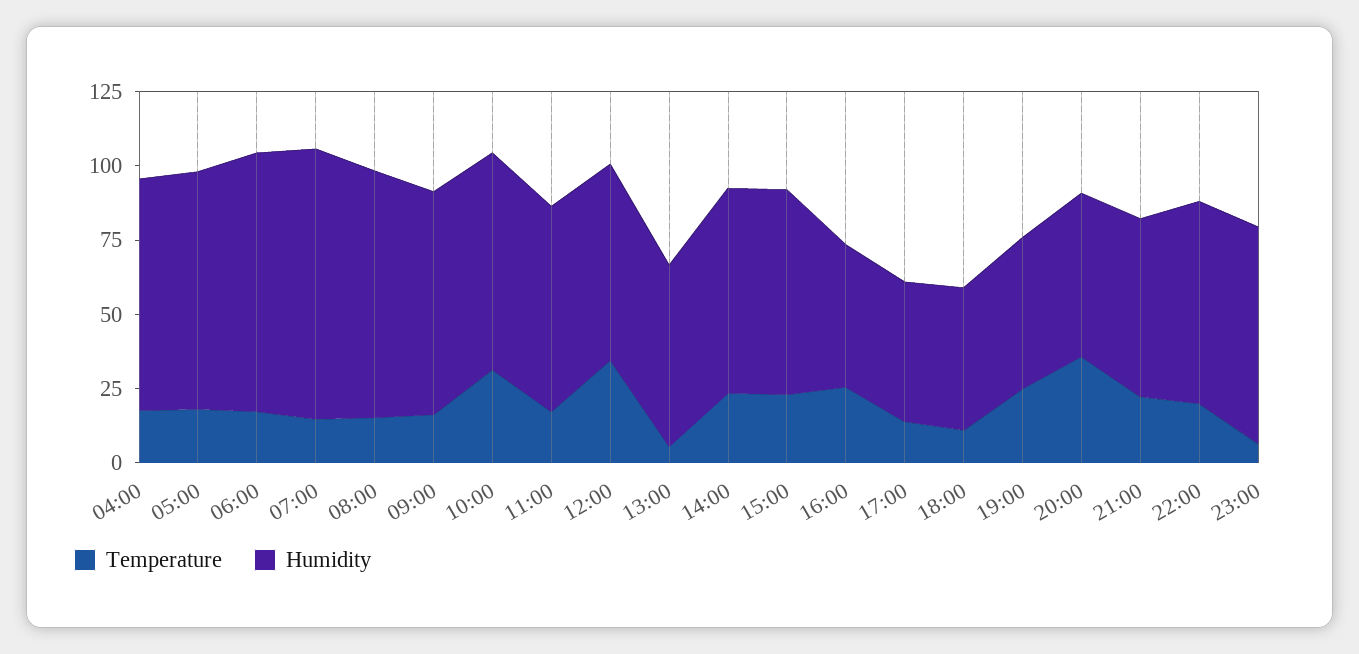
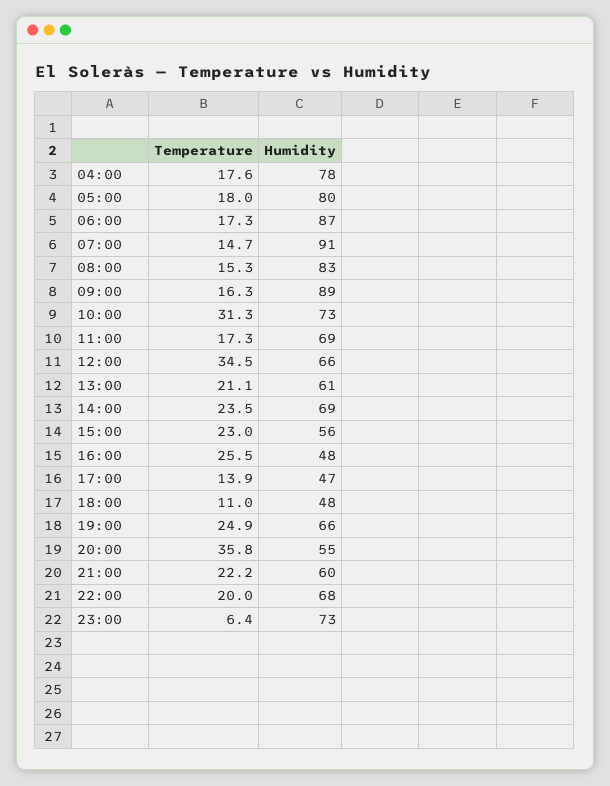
  {
    "Temperature": {
      "04:00": 17.6,
      "05:00": 18,
      "06:00": 17.3,
      "07:00": 14.7,
      "08:00": 15.3,
      "09:00": 16.3,
      "10:00": 31.3,
      "11:00": 17.3,
      "12:00": 34.5,
-     "13:00": 5,
+     "13:00": 21.1,
      "14:00": 23.5,
      "15:00": 23,
      "16:00": 25.5,
      "17:00": 13.9,
      "18:00": 11,
      "19:00": 24.9,
      "20:00": 35.8,
      "21:00": 22.2,
      "22:00": 20,
      "23:00": 6.4
    },
    "Humidity": {
      "04:00": 78,
      "05:00": 80,
      "06:00": 87,
      "07:00": 91,
      "08:00": 83,
-     "09:00": 75,
+     "09:00": 89,
      "10:00": 73,
      "11:00": 69,
      "12:00": 66,
      "13:00": 61,
      "14:00": 69,
-     "15:00": 70,
+     "15:00": 56,
      "16:00": 48,
      "17:00": 47,
      "18:00": 48,
-     "19:00": 50,
+     "19:00": 66,
      "20:00": 55,
      "21:00": 60,
      "22:00": 68,
      "23:00": 73
    }
  }

